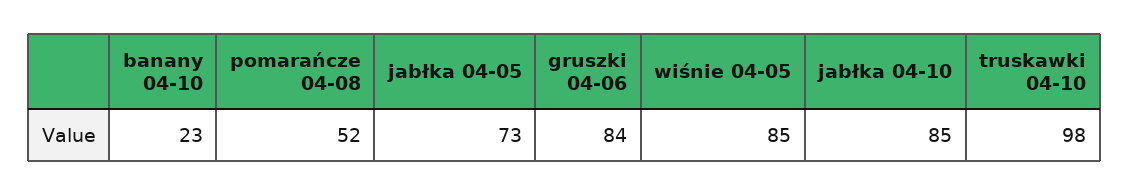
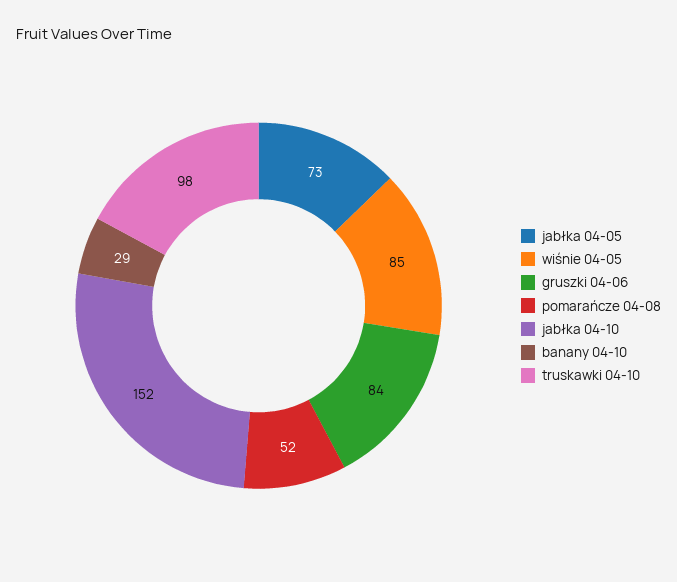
  {
-   "banany 04-10": 23,
+   "banany 04-10": 29,
    "pomarańcze 04-08": 52,
    "jabłka 04-05": 73,
    "gruszki 04-06": 84,
    "wiśnie 04-05": 85,
-   "jabłka 04-10": 85,
+   "jabłka 04-10": 152,
    "truskawki 04-10": 98
  }

